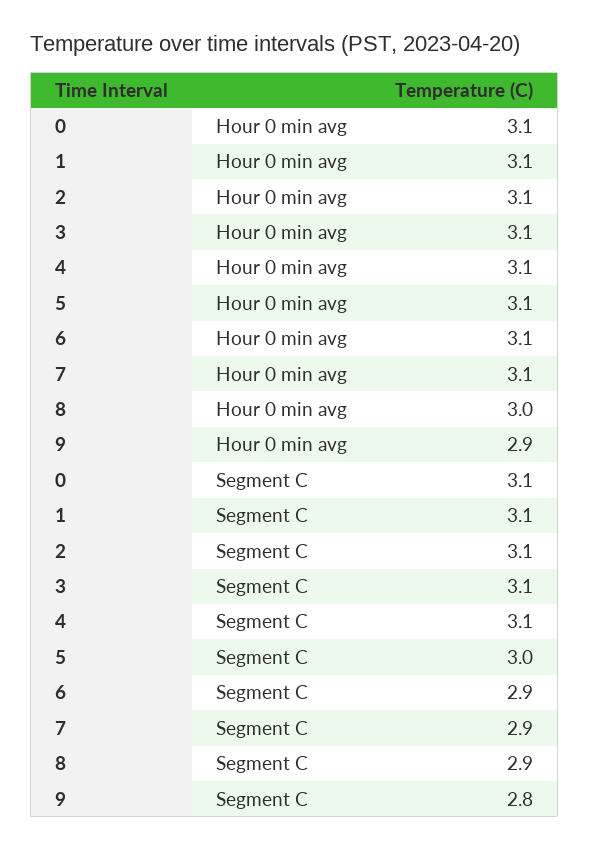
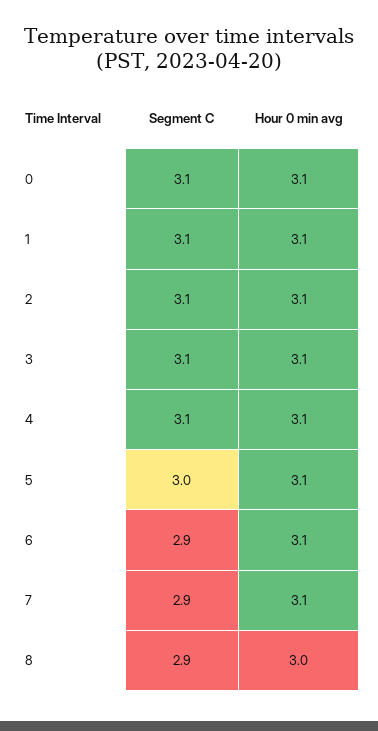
  {
    "0": {
      "Hour 0 min avg": 3.1,
      "Segment C": 3.1
    },
    "1": {
      "Hour 0 min avg": 3.1,
      "Segment C": 3.1
    },
    "2": {
      "Hour 0 min avg": 3.1,
      "Segment C": 3.1
    },
    "3": {
      "Hour 0 min avg": 3.1,
      "Segment C": 3.1
    },
    "4": {
      "Hour 0 min avg": 3.1,
      "Segment C": 3.1
    },
    "5": {
      "Hour 0 min avg": 3.1,
      "Segment C": 3
    },
    "6": {
      "Hour 0 min avg": 3.1,
      "Segment C": 2.9
    },
    "7": {
      "Hour 0 min avg": 3.1,
      "Segment C": 2.9
    },
    "8": {
      "Hour 0 min avg": 3,
      "Segment C": 2.9
-   },
+   }
-   "9": {
-     "Hour 0 min avg": 2.9,
-     "Segment C": 2.8
-   }
  }

